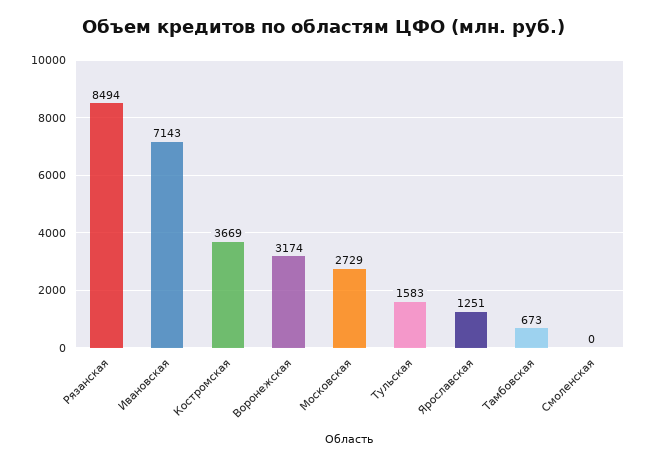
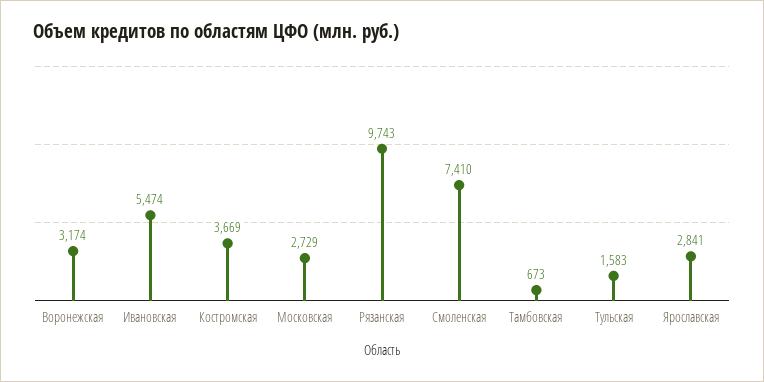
  {
-   "Рязанская": 8494,
+   "Рязанская": 9743,
-   "Ивановская": 7143,
+   "Ивановская": 5474,
    "Костромская": 3669,
    "Воронежская": 3174,
    "Московская": 2729,
    "Тульская": 1583,
-   "Ярославская": 1251,
+   "Ярославская": 2841,
    "Тамбовская": 673,
-   "Смоленская": 0
+   "Смоленская": 7410
  }

